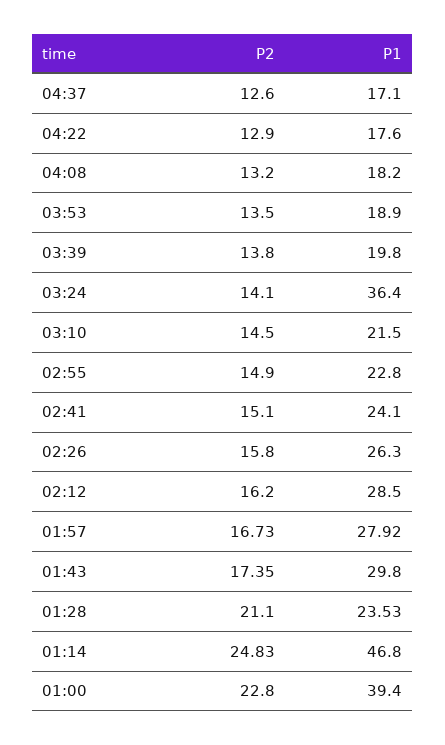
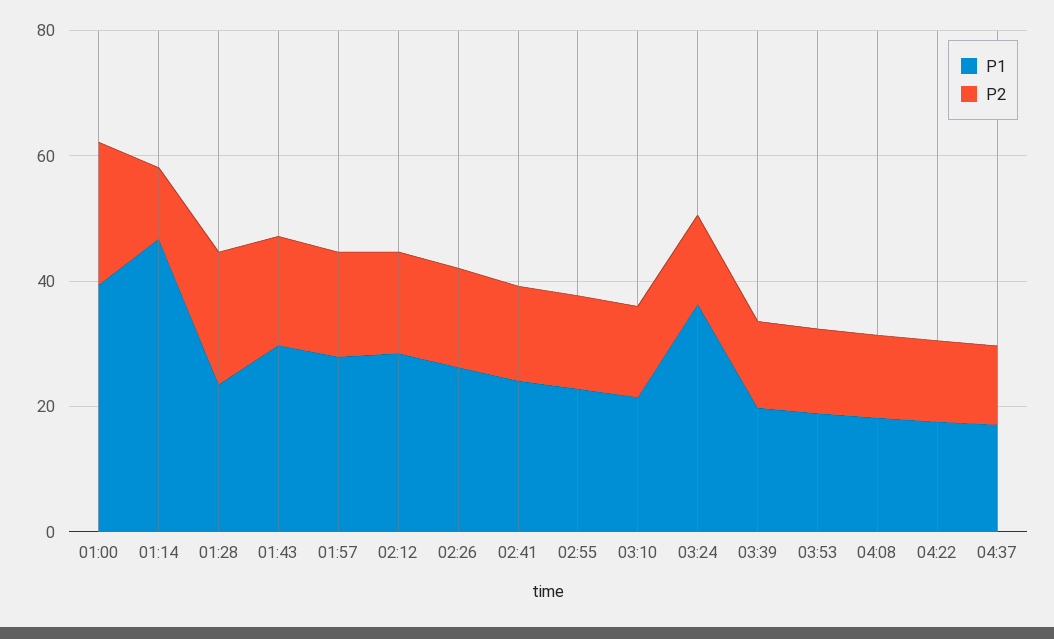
  {
    "P2": {
      "04:37": 12.6,
      "04:22": 12.9,
      "04:08": 13.2,
      "03:53": 13.5,
      "03:39": 13.8,
      "03:24": 14.1,
      "03:10": 14.5,
      "02:55": 14.9,
      "02:41": 15.1,
      "02:26": 15.8,
      "02:12": 16.2,
      "01:57": 16.73,
      "01:43": 17.35,
      "01:28": 21.1,
-     "01:14": 24.83,
+     "01:14": 10,
      "01:00": 22.8
    },
    "P1": {
      "04:37": 17.1,
      "04:22": 17.6,
      "04:08": 18.2,
      "03:53": 18.9,
      "03:39": 19.8,
      "03:24": 36.4,
      "03:10": 21.5,
      "02:55": 22.8,
      "02:41": 24.1,
      "02:26": 26.3,
      "02:12": 28.5,
      "01:57": 27.92,
      "01:43": 29.8,
      "01:28": 23.53,
      "01:14": 46.8,
      "01:00": 39.4
    }
  }

